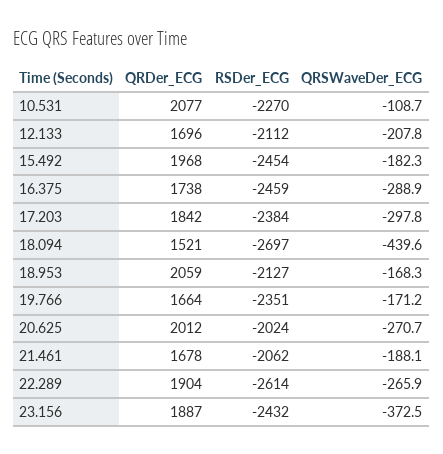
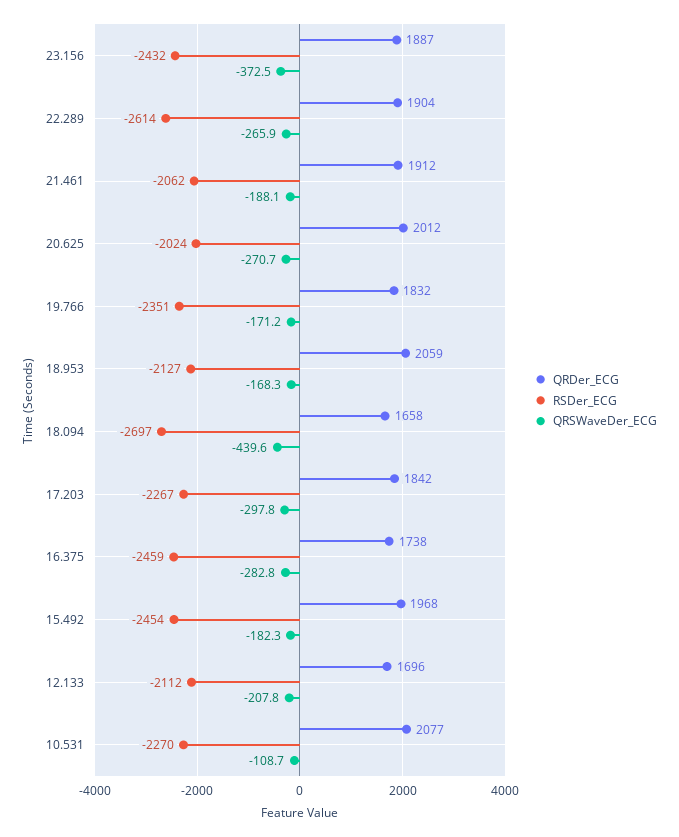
  {
    "QRDer_ECG": {
      "10.531": 2077,
      "12.133": 1696,
      "15.492": 1968,
      "16.375": 1738,
      "17.203": 1842,
-     "18.094": 1521,
+     "18.094": 1658,
      "18.953": 2059,
-     "19.766": 1664,
+     "19.766": 1832,
      "20.625": 2012,
-     "21.461": 1678,
+     "21.461": 1912,
      "22.289": 1904,
      "23.156": 1887
    },
    "RSDer_ECG": {
      "10.531": -2270,
      "12.133": -2112,
      "15.492": -2454,
      "16.375": -2459,
-     "17.203": -2384,
+     "17.203": -2267,
      "18.094": -2697,
      "18.953": -2127,
      "19.766": -2351,
      "20.625": -2024,
      "21.461": -2062,
      "22.289": -2614,
      "23.156": -2432
    },
    "QRSWaveDer_ECG": {
      "10.531": -108.7,
      "12.133": -207.8,
      "15.492": -182.3,
-     "16.375": -288.9,
+     "16.375": -282.8,
      "17.203": -297.8,
      "18.094": -439.6,
      "18.953": -168.3,
      "19.766": -171.2,
      "20.625": -270.7,
      "21.461": -188.1,
      "22.289": -265.9,
      "23.156": -372.5
    }
  }

